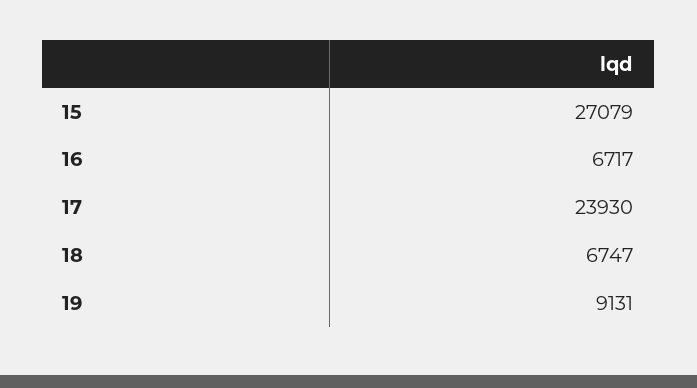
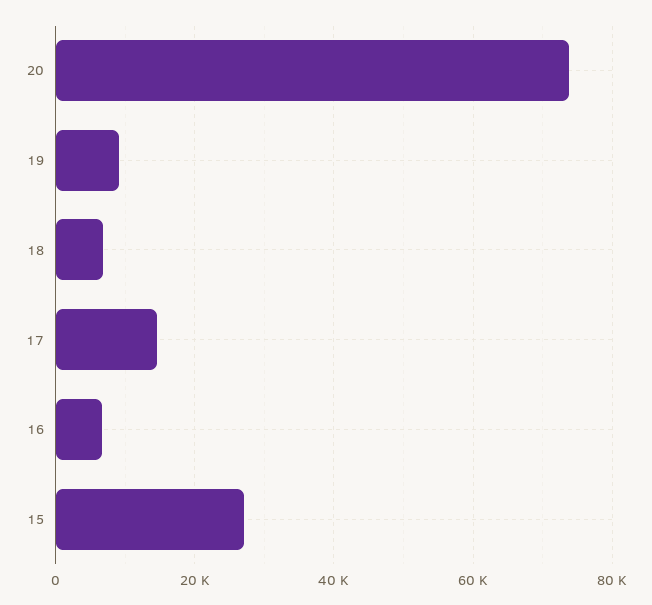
  {
    "15": 27079,
    "16": 6717,
-   "17": 23930,
+   "17": 14000,
    "18": 6747,
-   "19": 9131
+   "19": 9131,
+   "20": 74000
  }

